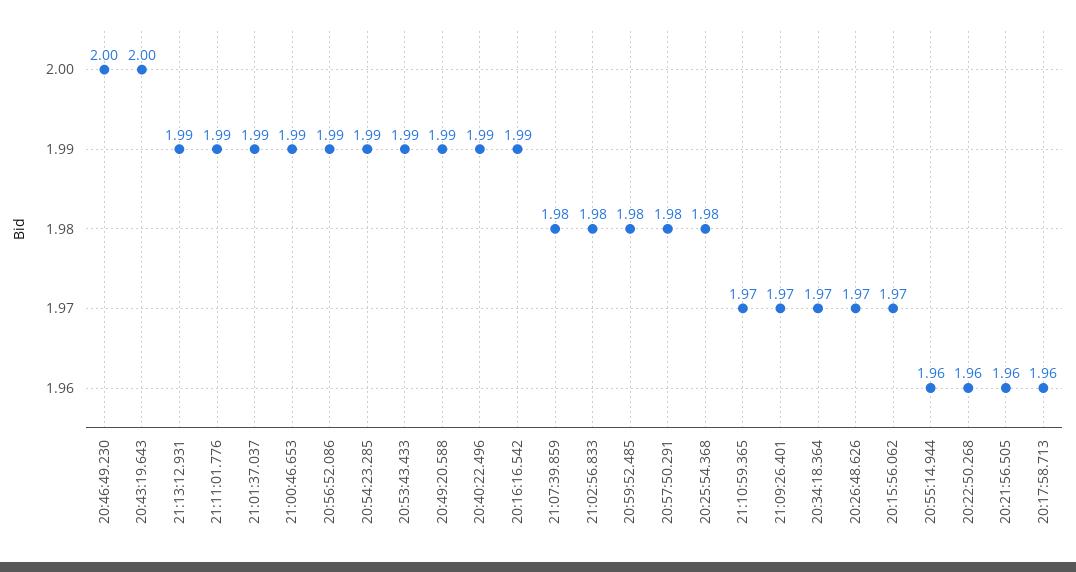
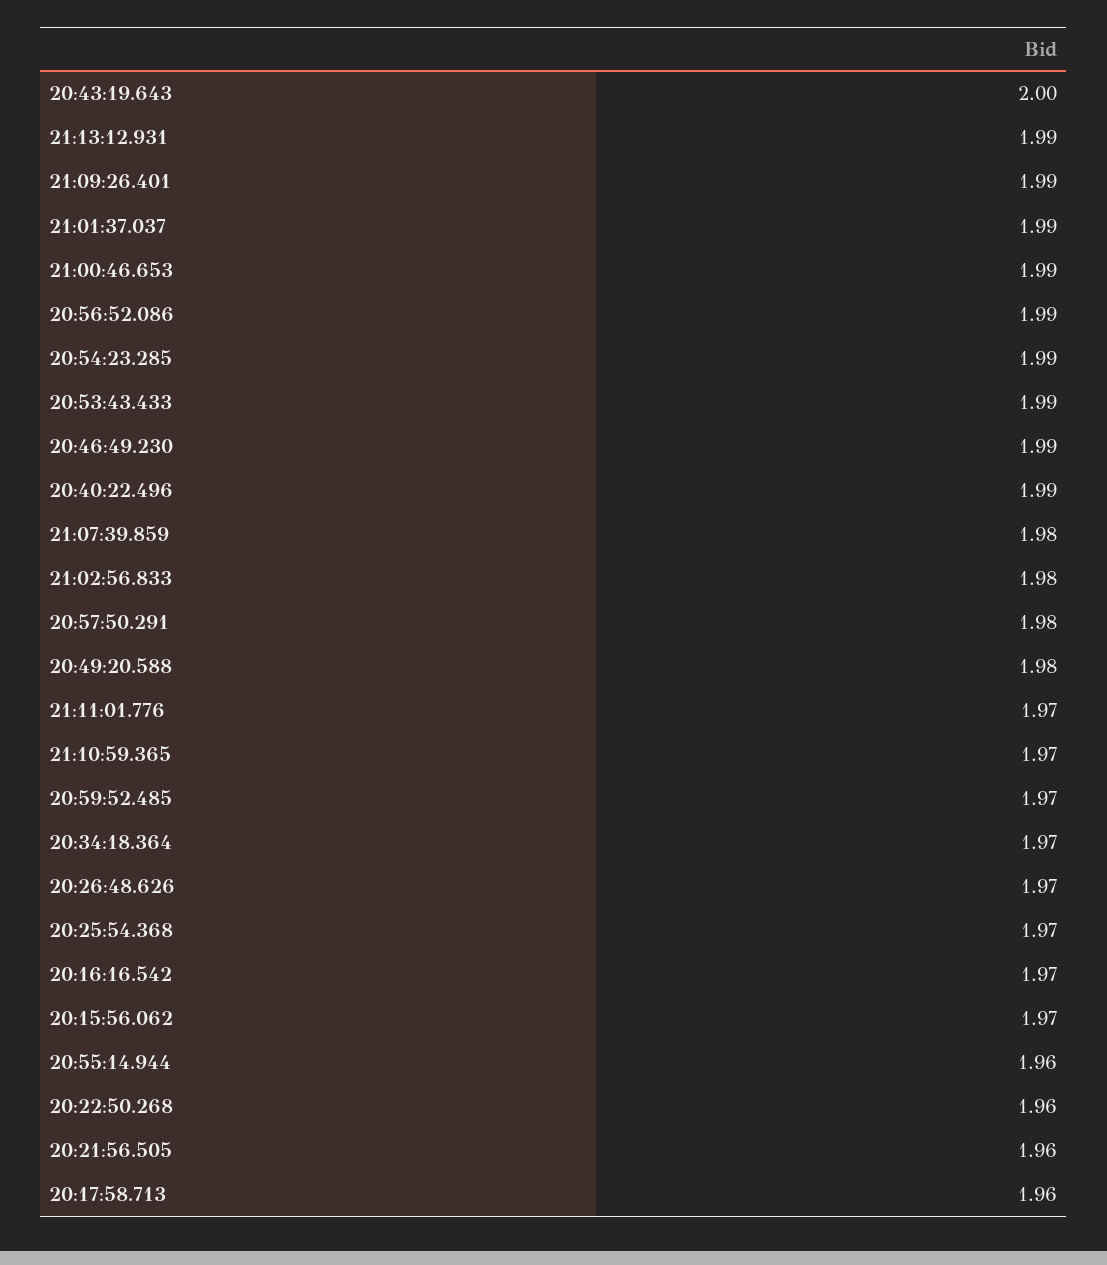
  {
-   "20:46:49.230": 2,
+   "20:46:49.230": 1.99,
    "20:43:19.643": 2,
    "21:13:12.931": 1.99,
-   "21:11:01.776": 1.99,
+   "21:11:01.776": 1.97,
    "21:01:37.037": 1.99,
    "21:00:46.653": 1.99,
    "20:56:52.086": 1.99,
    "20:54:23.285": 1.99,
    "20:53:43.433": 1.99,
-   "20:49:20.588": 1.99,
+   "20:49:20.588": 1.98,
    "20:40:22.496": 1.99,
-   "20:16:16.542": 1.99,
+   "20:16:16.542": 1.97,
    "21:07:39.859": 1.98,
    "21:02:56.833": 1.98,
-   "20:59:52.485": 1.98,
+   "20:59:52.485": 1.97,
    "20:57:50.291": 1.98,
-   "20:25:54.368": 1.98,
+   "20:25:54.368": 1.97,
    "21:10:59.365": 1.97,
-   "21:09:26.401": 1.97,
+   "21:09:26.401": 1.99,
    "20:34:18.364": 1.97,
    "20:26:48.626": 1.97,
    "20:15:56.062": 1.97,
    "20:55:14.944": 1.96,
    "20:22:50.268": 1.96,
    "20:21:56.505": 1.96,
    "20:17:58.713": 1.96
  }

